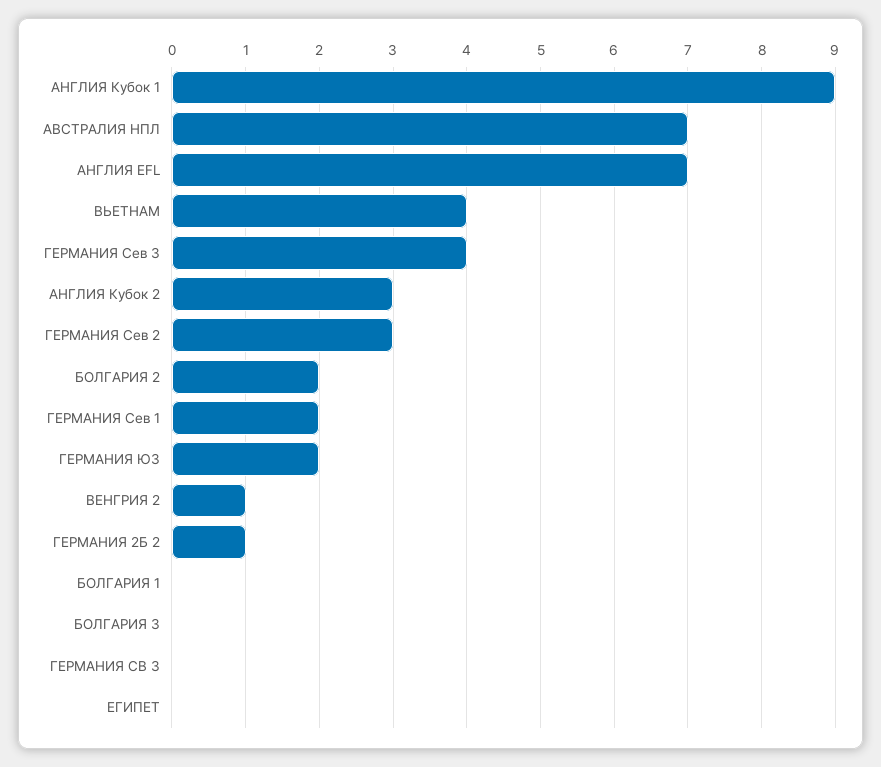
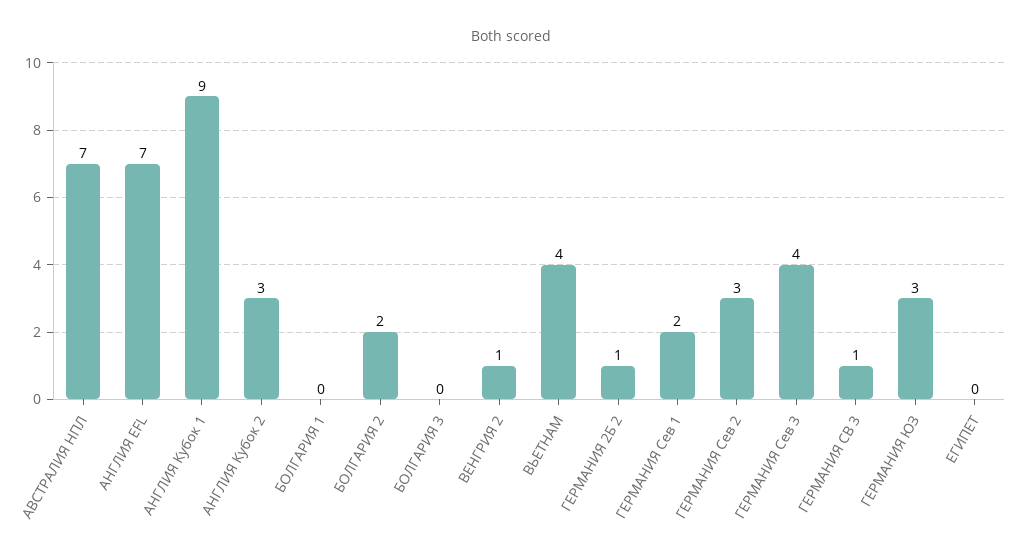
  {
    "АНГЛИЯ Кубок 1": 9,
    "АВСТРАЛИЯ НПЛ": 7,
    "АНГЛИЯ EFL": 7,
    "ВЬЕТНАМ": 4,
    "ГЕРМАНИЯ Сев 3": 4,
    "АНГЛИЯ Кубок 2": 3,
    "ГЕРМАНИЯ Сев 2": 3,
    "БОЛГАРИЯ 2": 2,
    "ГЕРМАНИЯ Сев 1": 2,
-   "ГЕРМАНИЯ ЮЗ": 2,
+   "ГЕРМАНИЯ ЮЗ": 3,
    "ВЕНГРИЯ 2": 1,
    "ГЕРМАНИЯ 2Б 2": 1,
    "БОЛГАРИЯ 1": 0,
    "БОЛГАРИЯ 3": 0,
-   "ГЕРМАНИЯ СВ 3": 0,
+   "ГЕРМАНИЯ СВ 3": 1,
    "ЕГИПЕТ": 0
  }

